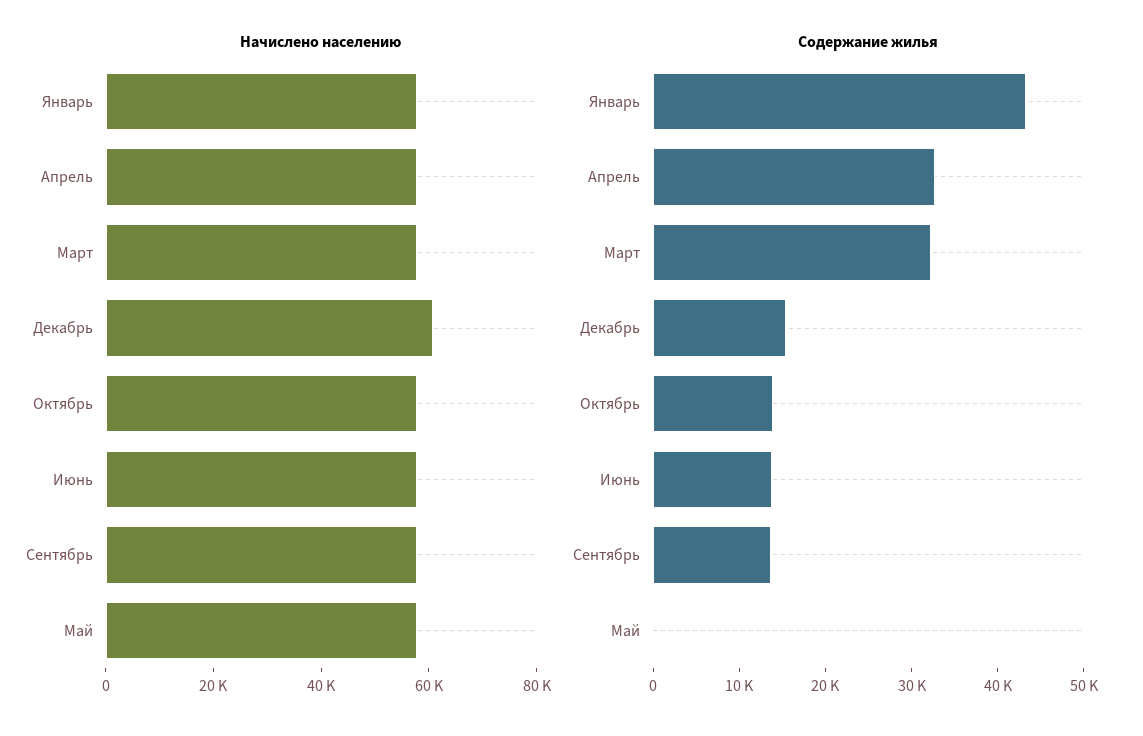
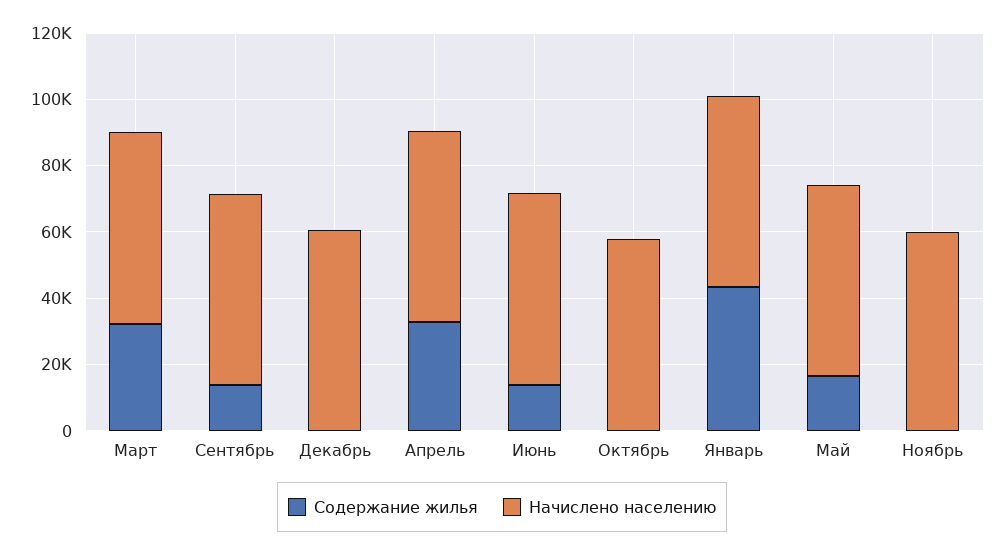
  {
    "Начислено населению": {
      "Январь": 60000,
      "Апрель": 60000,
      "Март": 60000,
      "Декабрь": 60000,
      "Октябрь": 60000,
      "Июнь": 60000,
      "Сентябрь": 60000,
-     "Май": 60000
+     "Май": 60000,
+     "Ноябрь": 60000
    },
    "Содержание жилья": {
      "Январь": 44000,
      "Апрель": 32000,
      "Март": 32000,
-     "Декабрь": 16000,
+     "Декабрь": 0,
-     "Октябрь": 14000,
+     "Октябрь": 0,
      "Июнь": 14000,
      "Сентябрь": 14000,
-     "Май": 0
+     "Май": 15000,
+     "Ноябрь": 0
    }
  }

